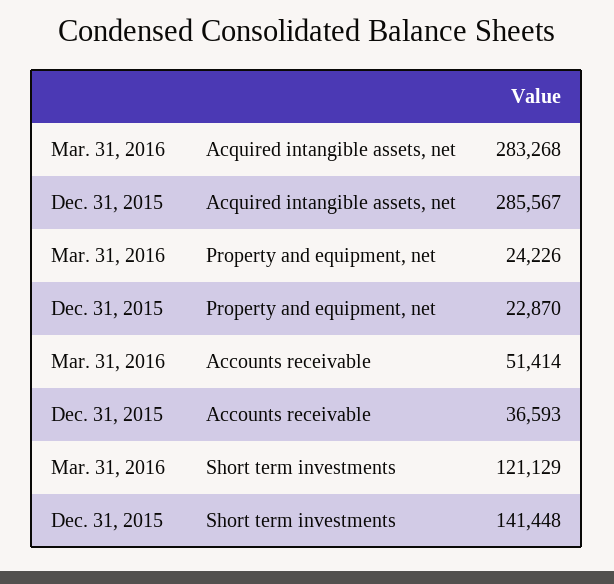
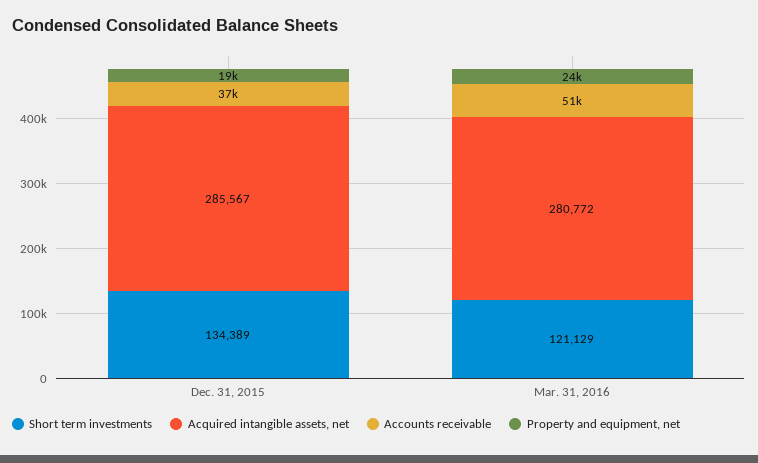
  {
    "Acquired intangible assets, net": {
-     "Mar. 31, 2016": 283268,
+     "Mar. 31, 2016": 280772,
      "Dec. 31, 2015": 285567
    },
    "Property and equipment, net": {
      "Mar. 31, 2016": 24226,
-     "Dec. 31, 2015": 22870
+     "Dec. 31, 2015": 19000
    },
    "Accounts receivable": {
      "Mar. 31, 2016": 51414,
      "Dec. 31, 2015": 36593
    },
    "Short term investments": {
      "Mar. 31, 2016": 121129,
-     "Dec. 31, 2015": 141448
+     "Dec. 31, 2015": 134389
    }
  }

